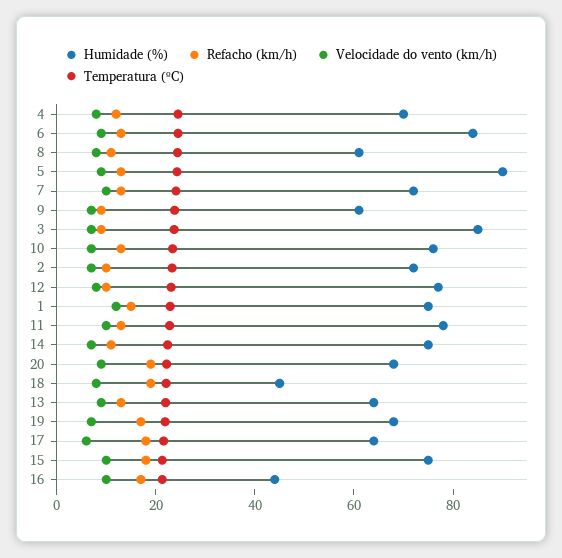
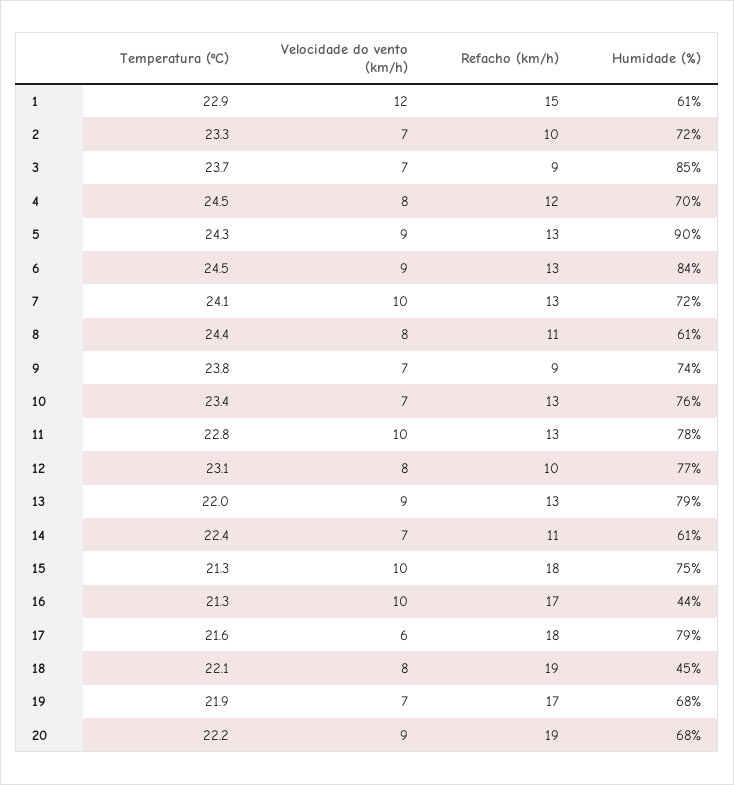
  {
    "Humidade (%)": {
      "4": 70,
      "6": 84,
      "8": 61,
      "5": 90,
      "7": 72,
-     "9": 60,
+     "9": 74,
      "3": 85,
      "10": 76,
      "2": 72,
      "12": 77,
-     "1": 75,
+     "1": 61,
      "11": 78,
-     "14": 75,
+     "14": 61,
      "20": 68,
      "18": 45,
-     "13": 65,
+     "13": 79,
      "19": 68,
-     "17": 65,
+     "17": 79,
      "15": 75,
      "16": 44
    },
    "Refacho (km/h)": {
      "4": 12,
      "6": 13,
      "8": 11,
      "5": 13,
      "7": 13,
      "9": 9,
      "3": 9,
      "10": 13,
      "2": 10,
      "12": 10,
      "1": 15,
      "11": 13,
      "14": 11,
      "20": 19,
      "18": 19,
      "13": 13,
      "19": 17,
      "17": 18,
      "15": 18,
      "16": 17
    },
    "Velocidade do vento (km/h)": {
      "4": 8,
      "6": 9,
      "8": 8,
      "5": 9,
      "7": 10,
      "9": 7,
      "3": 7,
      "10": 7,
      "2": 7,
      "12": 8,
      "1": 12,
      "11": 10,
      "14": 7,
      "20": 9,
      "18": 8,
      "13": 9,
      "19": 7,
      "17": 6,
      "15": 10,
      "16": 10
    },
    "Temperatura (ºC)": {
      "4": 24.5,
      "6": 24.5,
      "8": 24.4,
      "5": 24.3,
      "7": 24.1,
      "9": 23.8,
      "3": 23.7,
      "10": 23.4,
      "2": 23.3,
      "12": 23.1,
      "1": 22.9,
      "11": 22.8,
      "14": 22.4,
      "20": 22.2,
      "18": 22.1,
      "13": 22,
      "19": 21.9,
      "17": 21.6,
      "15": 21.3,
      "16": 21.3
    }
  }

